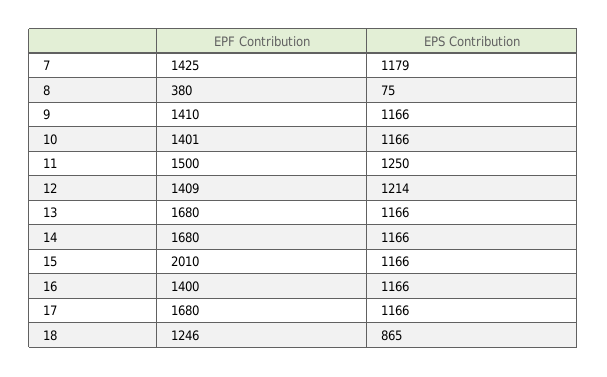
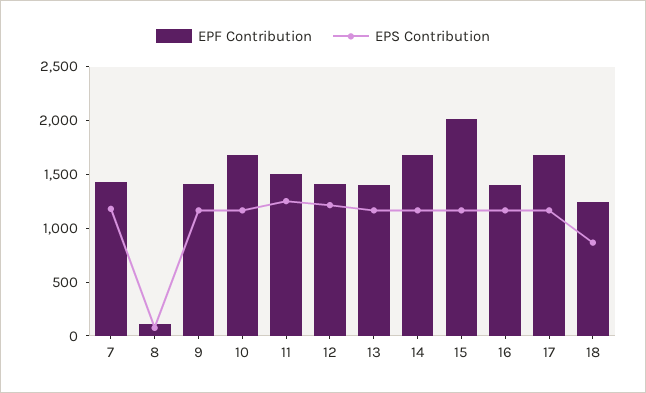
  {
    "EPF Contribution": {
      "7": 1425,
-     "8": 380,
+     "8": 100,
      "9": 1410,
-     "10": 1401,
+     "10": 1700,
      "11": 1500,
      "12": 1409,
-     "13": 1680,
+     "13": 1400,
      "14": 1680,
      "15": 2010,
      "16": 1400,
      "17": 1680,
      "18": 1246
    },
    "EPS Contribution": {
      "7": 1179,
      "8": 75,
      "9": 1166,
      "10": 1166,
      "11": 1250,
      "12": 1214,
      "13": 1166,
      "14": 1166,
      "15": 1166,
      "16": 1166,
      "17": 1166,
      "18": 865
    }
  }

